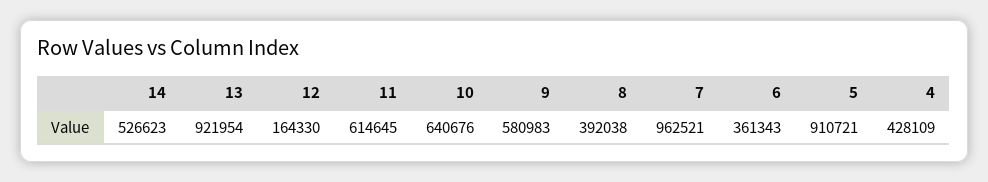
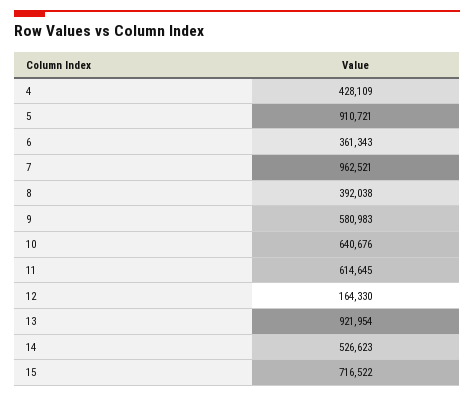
  {
    "14": 526623,
    "13": 921954,
    "12": 164330,
    "11": 614645,
    "10": 640676,
    "9": 580983,
    "8": 392038,
    "7": 962521,
    "6": 361343,
    "5": 910721,
-   "4": 428109
+   "4": 428109,
+   "15": 716522
  }

